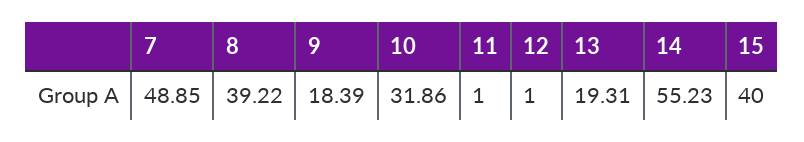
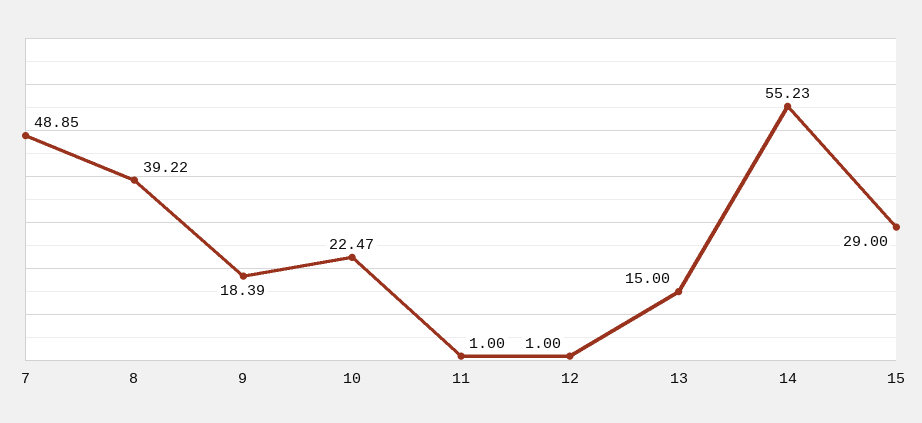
  {
    "7": 48.85,
    "8": 39.22,
    "9": 18.39,
-   "10": 31.86,
+   "10": 22.47,
    "11": 1,
    "12": 1,
-   "13": 19.31,
+   "13": 15,
    "14": 55.23,
-   "15": 40
+   "15": 29
  }

